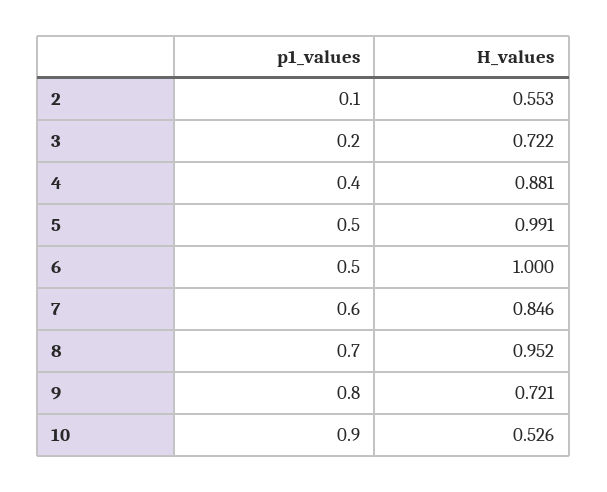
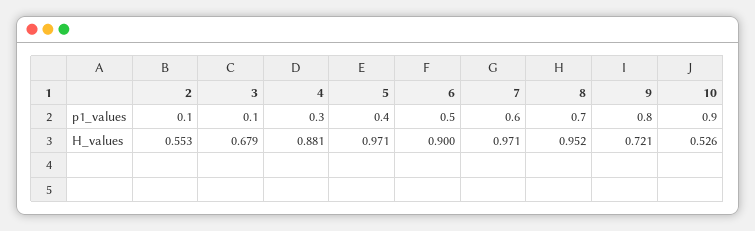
  {
    "p1_values": {
      "2": 0.1,
-     "3": 0.2,
+     "3": 0.1,
-     "4": 0.4,
+     "4": 0.3,
-     "5": 0.5,
+     "5": 0.4,
      "6": 0.5,
      "7": 0.6,
      "8": 0.7,
      "9": 0.8,
      "10": 0.9
    },
    "H_values": {
      "2": 0.553,
-     "3": 0.722,
+     "3": 0.679,
      "4": 0.881,
-     "5": 0.991,
+     "5": 0.971,
-     "6": 1,
+     "6": 0.9,
-     "7": 0.846,
+     "7": 0.971,
      "8": 0.952,
      "9": 0.721,
      "10": 0.526
    }
  }

